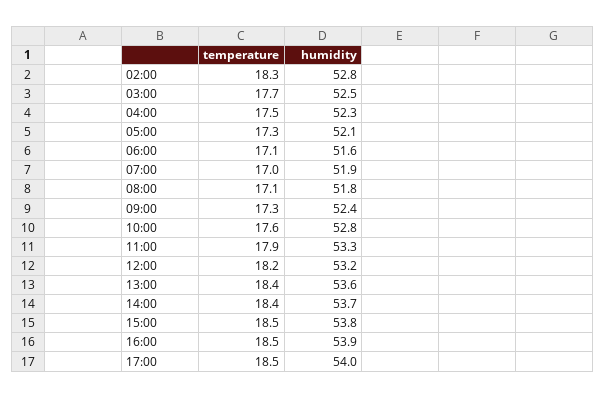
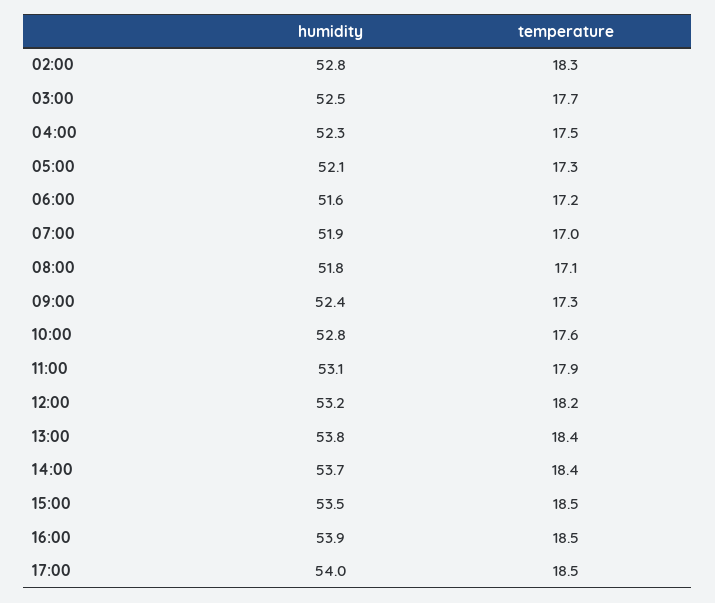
  {
    "temperature": {
      "02:00": 18.3,
      "03:00": 17.7,
      "04:00": 17.5,
      "05:00": 17.3,
-     "06:00": 17.1,
+     "06:00": 17.2,
      "07:00": 17,
      "08:00": 17.1,
      "09:00": 17.3,
      "10:00": 17.6,
      "11:00": 17.9,
      "12:00": 18.2,
      "13:00": 18.4,
      "14:00": 18.4,
      "15:00": 18.5,
      "16:00": 18.5,
      "17:00": 18.5
    },
    "humidity": {
      "02:00": 52.8,
      "03:00": 52.5,
      "04:00": 52.3,
      "05:00": 52.1,
      "06:00": 51.6,
      "07:00": 51.9,
      "08:00": 51.8,
      "09:00": 52.4,
      "10:00": 52.8,
-     "11:00": 53.3,
+     "11:00": 53.1,
      "12:00": 53.2,
-     "13:00": 53.6,
+     "13:00": 53.8,
      "14:00": 53.7,
-     "15:00": 53.8,
+     "15:00": 53.5,
      "16:00": 53.9,
      "17:00": 54
    }
  }

